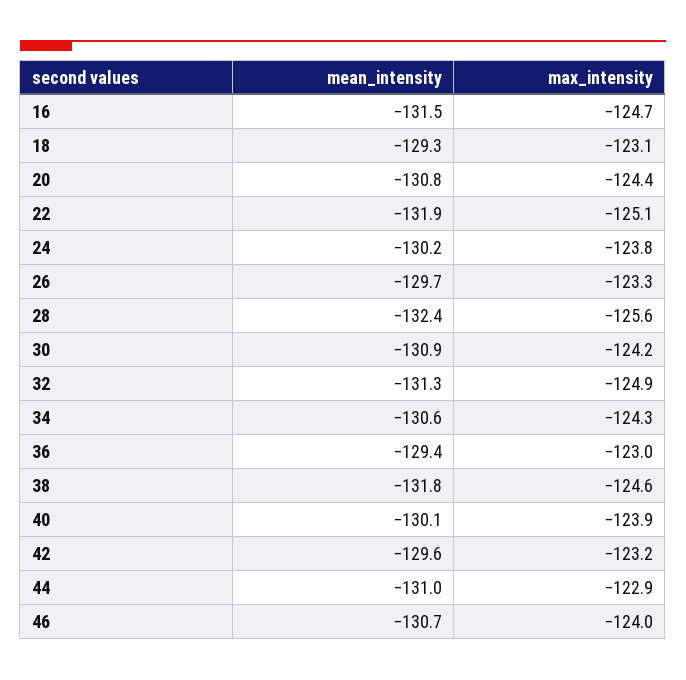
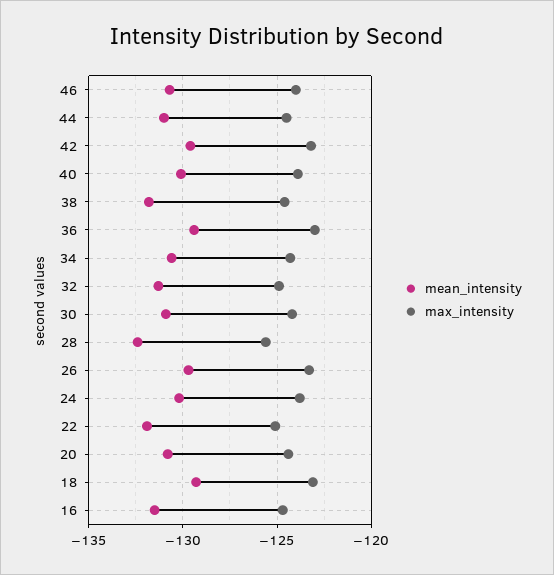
  {
    "mean_intensity": {
      "16": -131.5,
      "18": -129.3,
      "20": -130.8,
      "22": -131.9,
      "24": -130.2,
      "26": -129.7,
      "28": -132.4,
      "30": -130.9,
      "32": -131.3,
      "34": -130.6,
      "36": -129.4,
      "38": -131.8,
      "40": -130.1,
      "42": -129.6,
      "44": -131,
      "46": -130.7
    },
    "max_intensity": {
      "16": -124.7,
      "18": -123.1,
      "20": -124.4,
      "22": -125.1,
      "24": -123.8,
      "26": -123.3,
      "28": -125.6,
      "30": -124.2,
      "32": -124.9,
      "34": -124.3,
      "36": -123,
      "38": -124.6,
      "40": -123.9,
      "42": -123.2,
-     "44": -122.9,
+     "44": -124.5,
      "46": -124
    }
  }

